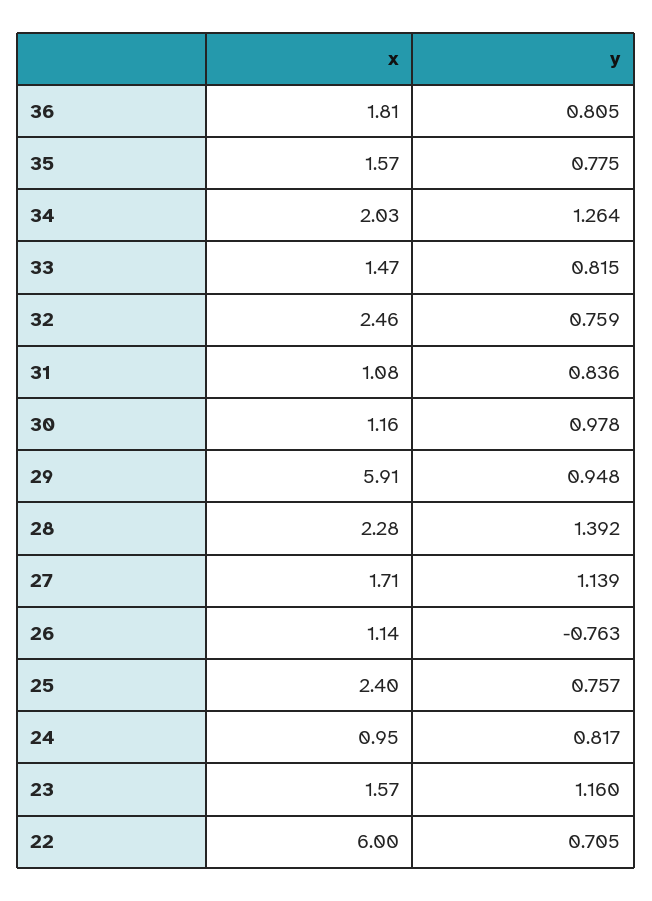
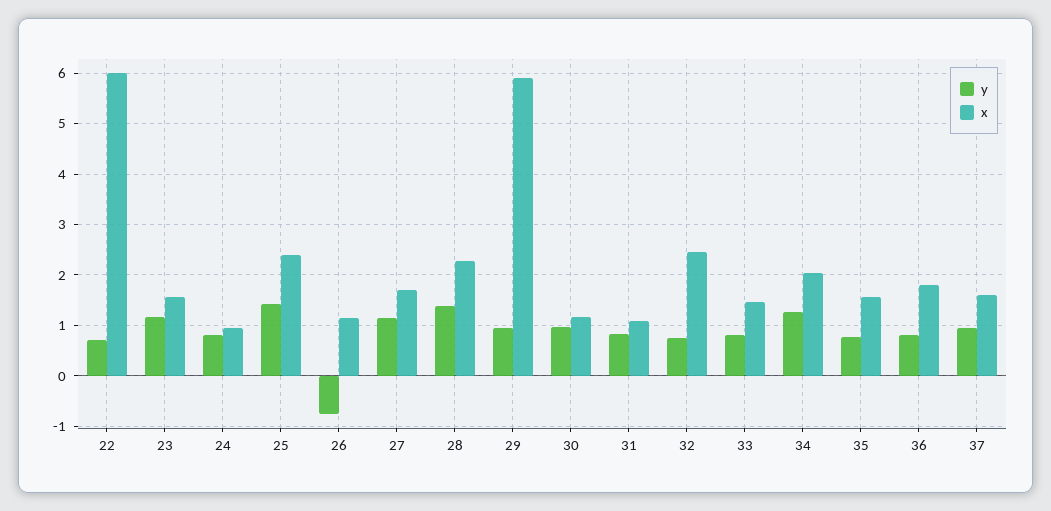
  {
    "x": {
      "36": 1.81,
      "35": 1.57,
      "34": 2.03,
      "33": 1.47,
      "32": 2.46,
      "31": 1.08,
      "30": 1.16,
      "29": 5.91,
      "28": 2.28,
      "27": 1.71,
      "26": 1.14,
      "25": 2.4,
      "24": 0.95,
      "23": 1.57,
-     "22": 6
+     "22": 6,
+     "37": 1.6
    },
    "y": {
      "36": 0.805,
      "35": 0.775,
      "34": 1.264,
      "33": 0.815,
      "32": 0.759,
      "31": 0.836,
      "30": 0.978,
      "29": 0.948,
      "28": 1.392,
      "27": 1.139,
      "26": -0.763,
-     "25": 0.757,
+     "25": 1.4,
      "24": 0.817,
      "23": 1.16,
-     "22": 0.705
+     "22": 0.705,
+     "37": 1
    }
  }

